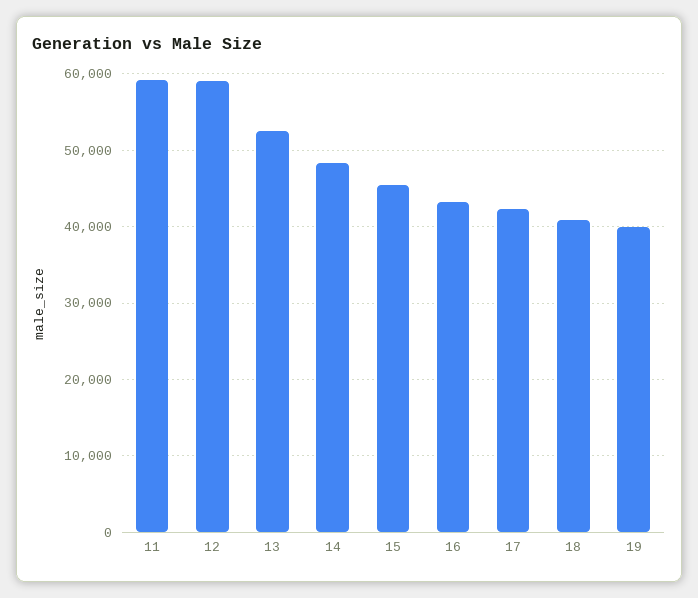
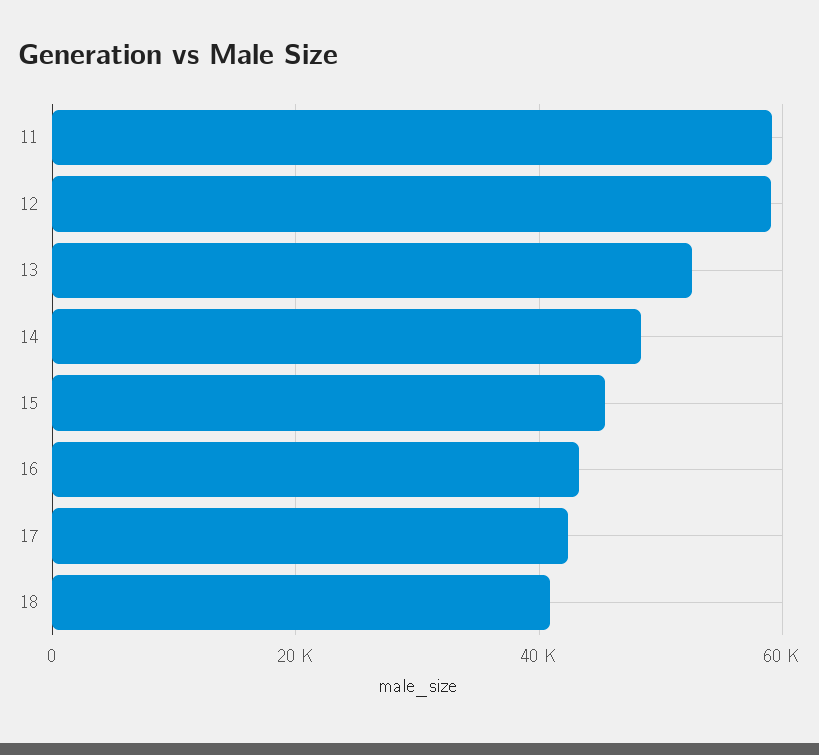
  {
    "11": 59000,
    "12": 59000,
    "13": 53000,
    "14": 48000,
    "15": 45000,
    "16": 43000,
    "17": 42000,
-   "18": 41000,
+   "18": 41000
-   "19": 40000
  }

